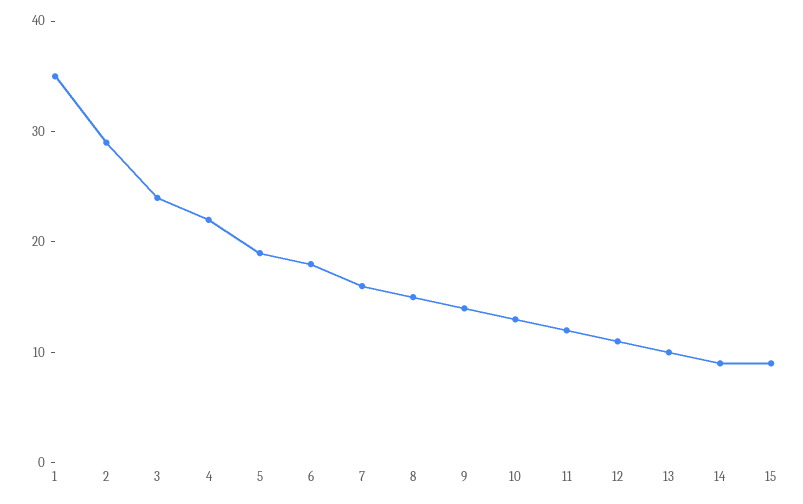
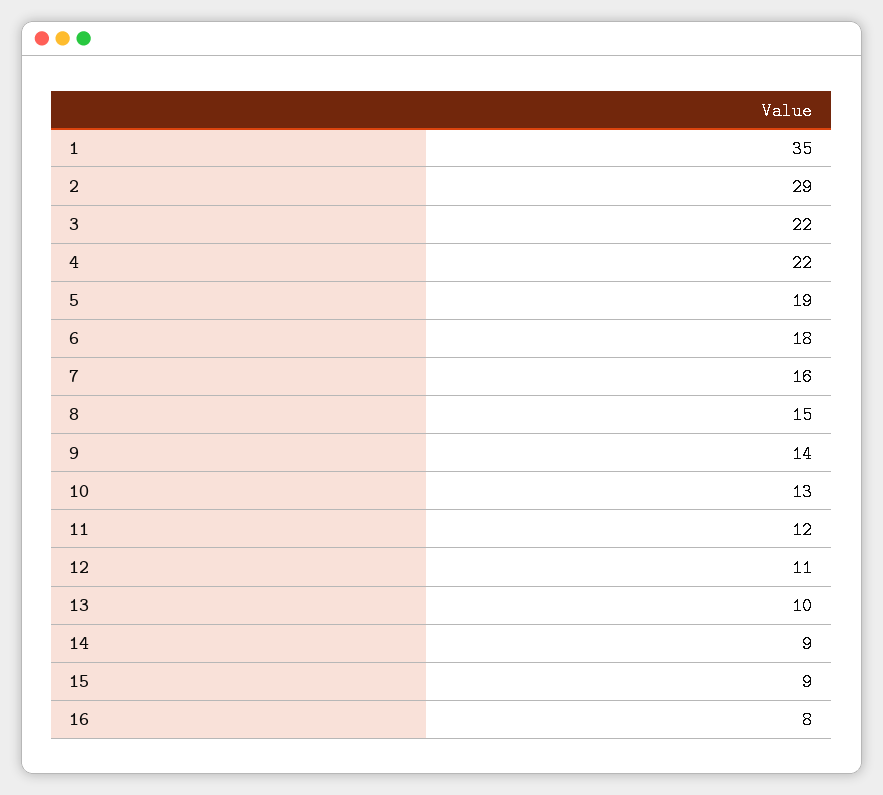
  {
    "1": 35,
    "2": 29,
-   "3": 24,
+   "3": 22,
    "4": 22,
    "5": 19,
    "6": 18,
    "7": 16,
    "8": 15,
    "9": 14,
    "10": 13,
    "11": 12,
    "12": 11,
    "13": 10,
    "14": 9,
-   "15": 9
+   "15": 9,
+   "16": 8
  }

